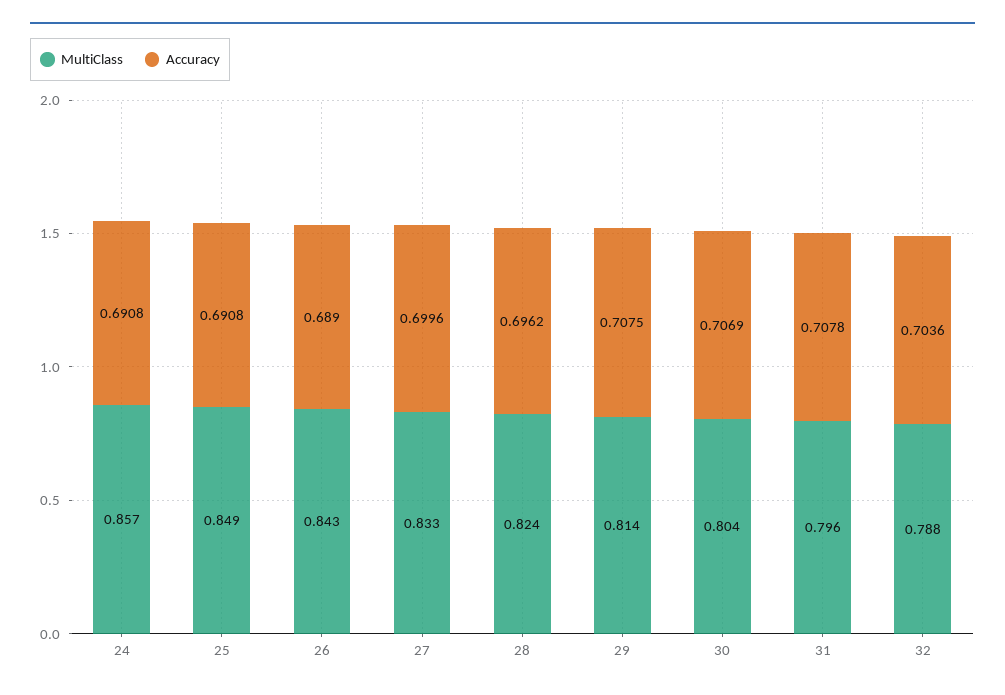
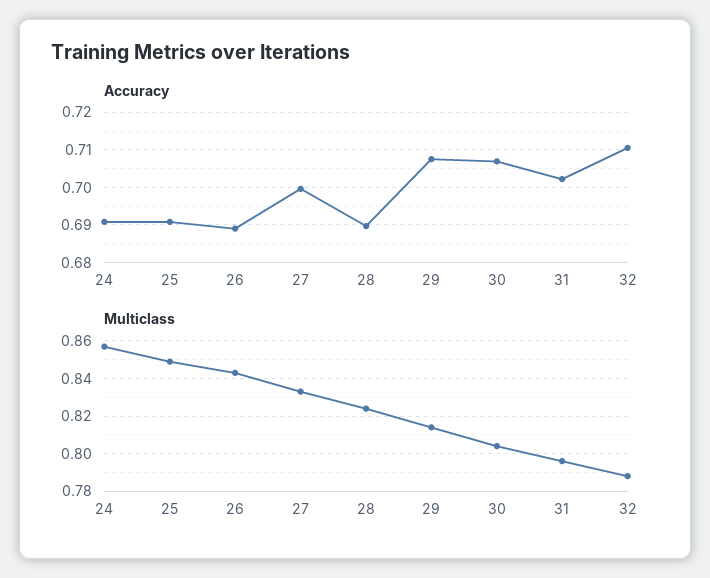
  {
    "MultiClass": {
      "24": 0.857,
      "25": 0.849,
      "26": 0.843,
      "27": 0.833,
      "28": 0.824,
      "29": 0.814,
      "30": 0.804,
      "31": 0.796,
      "32": 0.788
    },
    "Accuracy": {
      "24": 0.6908,
      "25": 0.6908,
      "26": 0.689,
      "27": 0.6996,
-     "28": 0.6962,
+     "28": 0.69,
      "29": 0.7075,
      "30": 0.7069,
-     "31": 0.7078,
+     "31": 0.702,
-     "32": 0.7036
+     "32": 0.71
    }
  }

